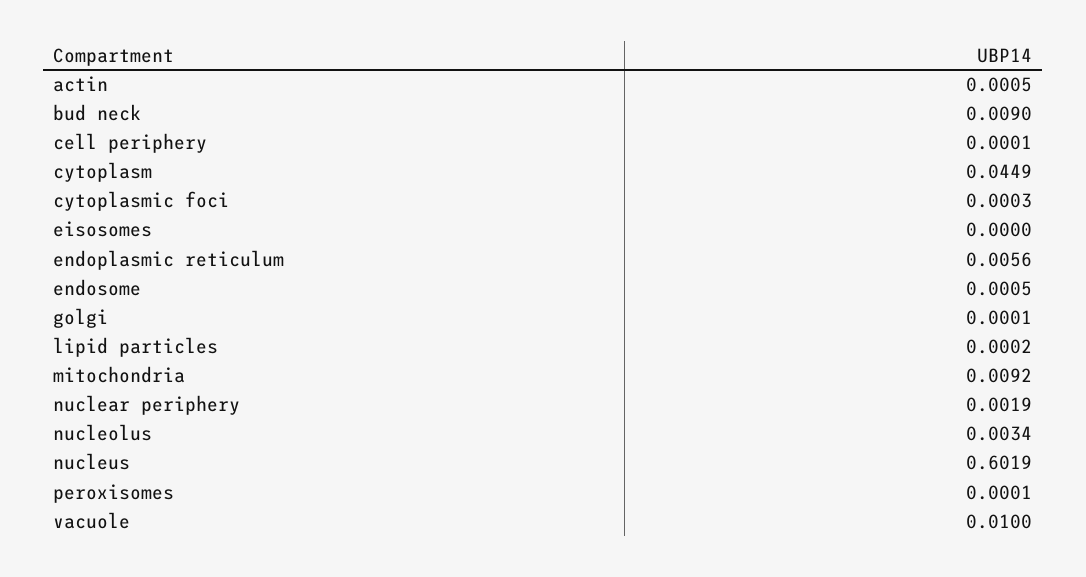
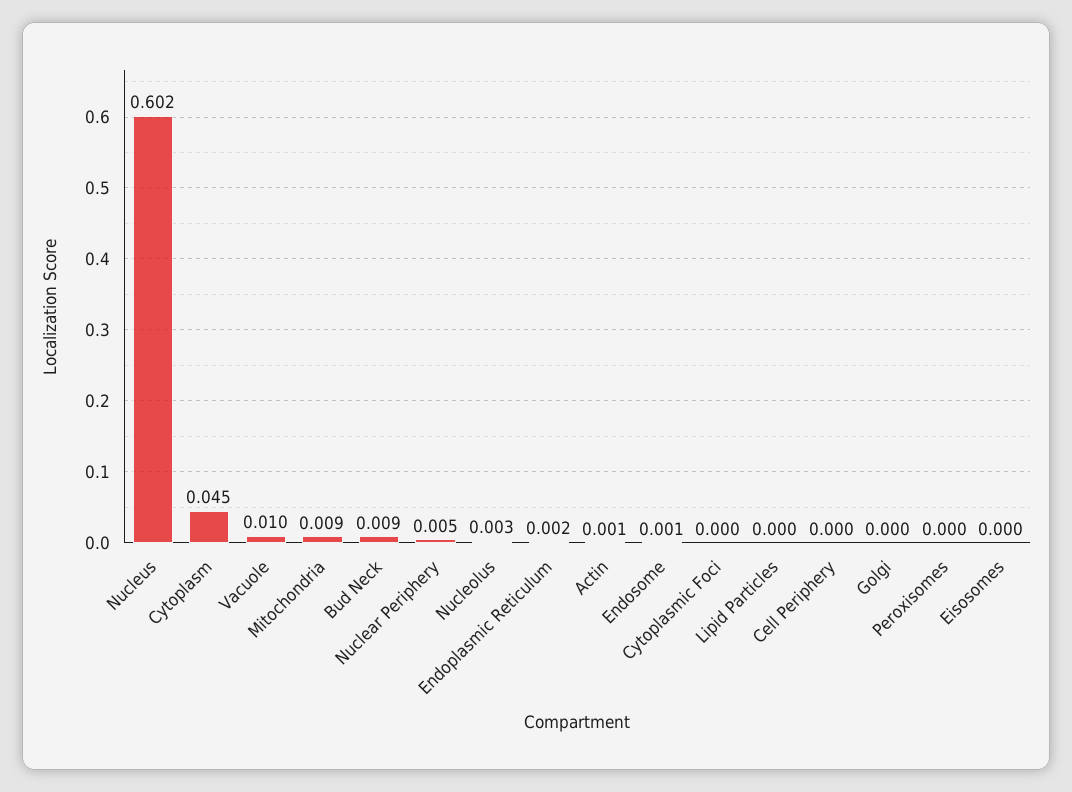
  {
    "actin": 0.0005,
    "bud neck": 0.009,
    "cell periphery": 0.0001,
    "cytoplasm": 0.0449,
    "cytoplasmic foci": 0.0003,
    "eisosomes": 0,
-   "endoplasmic reticulum": 0.0056,
+   "endoplasmic reticulum": 0.002,
    "endosome": 0.0005,
    "golgi": 0.0001,
    "lipid particles": 0.0002,
    "mitochondria": 0.0092,
-   "nuclear periphery": 0.0019,
+   "nuclear periphery": 0.005,
    "nucleolus": 0.0034,
    "nucleus": 0.6019,
    "peroxisomes": 0.0001,
    "vacuole": 0.01
  }

